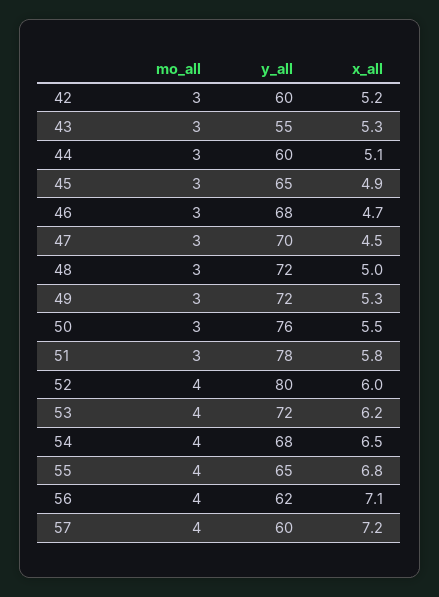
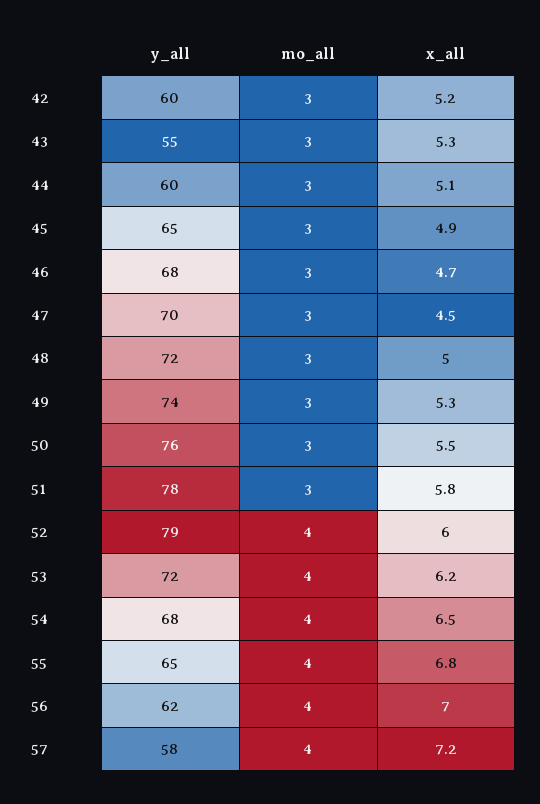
  {
    "mo_all": {
      "42": 3,
      "43": 3,
      "44": 3,
      "45": 3,
      "46": 3,
      "47": 3,
      "48": 3,
      "49": 3,
      "50": 3,
      "51": 3,
      "52": 4,
      "53": 4,
      "54": 4,
      "55": 4,
      "56": 4,
      "57": 4
    },
    "y_all": {
      "42": 60,
      "43": 55,
      "44": 60,
      "45": 65,
      "46": 68,
      "47": 70,
      "48": 72,
-     "49": 72,
+     "49": 74,
      "50": 76,
      "51": 78,
-     "52": 80,
+     "52": 79,
      "53": 72,
      "54": 68,
      "55": 65,
      "56": 62,
-     "57": 60
+     "57": 58
    },
    "x_all": {
      "42": 5.2,
      "43": 5.3,
      "44": 5.1,
      "45": 4.9,
      "46": 4.7,
      "47": 4.5,
      "48": 5,
      "49": 5.3,
      "50": 5.5,
      "51": 5.8,
      "52": 6,
      "53": 6.2,
      "54": 6.5,
      "55": 6.8,
-     "56": 7.1,
+     "56": 7,
      "57": 7.2
    }
  }

